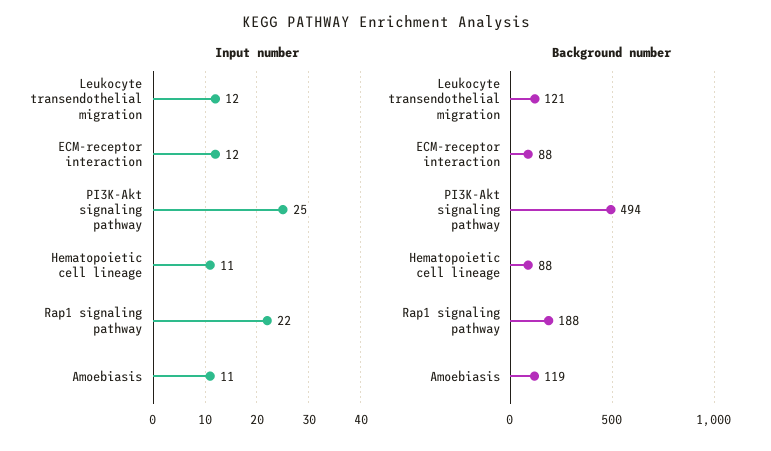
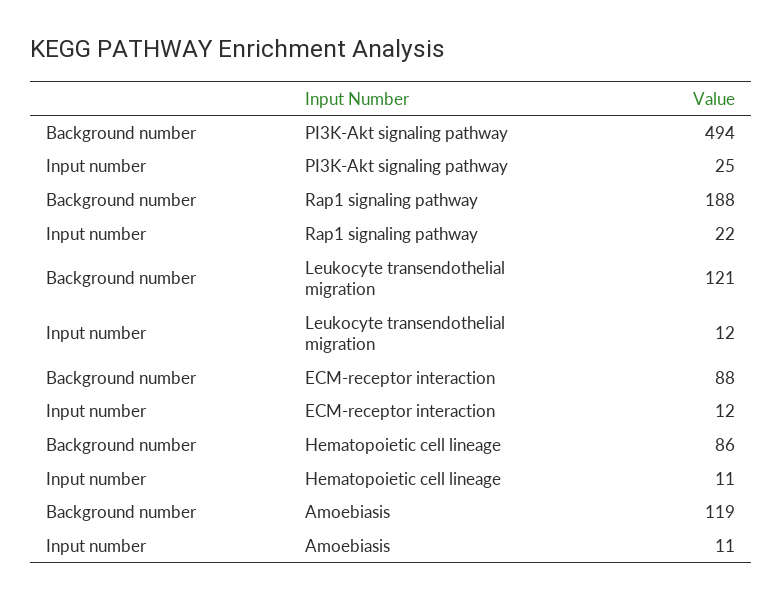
  {
    "Input number": {
      "Leukocyte transendothelial migration": 12,
      "ECM-receptor interaction": 12,
      "PI3K-Akt signaling pathway": 25,
      "Hematopoietic cell lineage": 11,
      "Rap1 signaling pathway": 22,
      "Amoebiasis": 11
    },
    "Background number": {
      "Leukocyte transendothelial migration": 121,
      "ECM-receptor interaction": 88,
      "PI3K-Akt signaling pathway": 494,
-     "Hematopoietic cell lineage": 88,
+     "Hematopoietic cell lineage": 86,
      "Rap1 signaling pathway": 188,
      "Amoebiasis": 119
    }
  }

